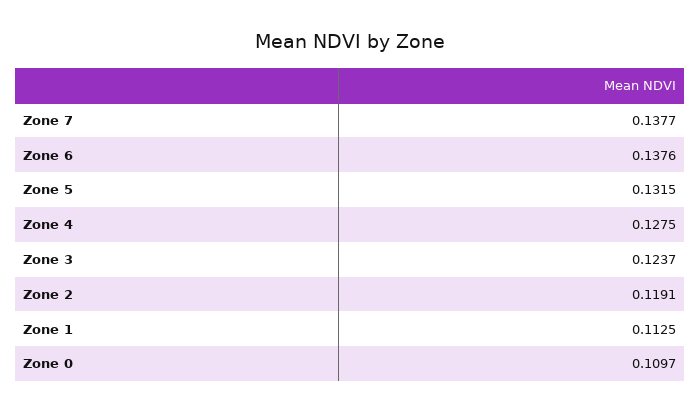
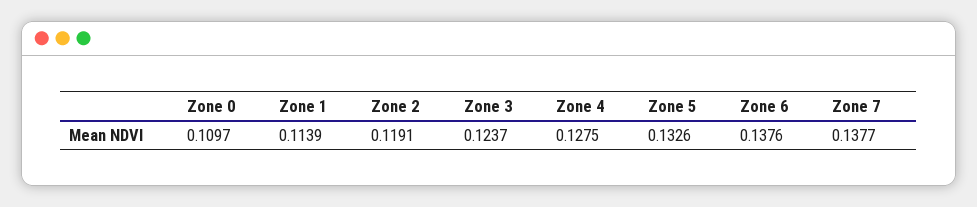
  {
    "Zone 7": 0.1377,
    "Zone 6": 0.1376,
-   "Zone 5": 0.1315,
+   "Zone 5": 0.1326,
    "Zone 4": 0.1275,
    "Zone 3": 0.1237,
    "Zone 2": 0.1191,
-   "Zone 1": 0.1125,
+   "Zone 1": 0.1139,
    "Zone 0": 0.1097
  }

